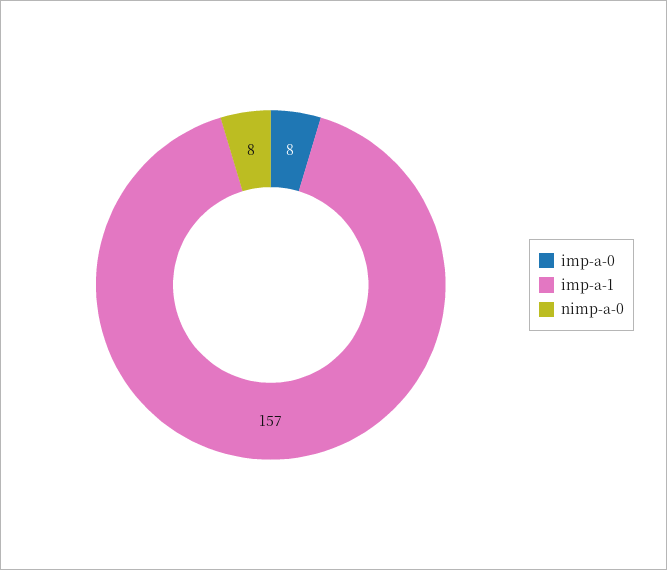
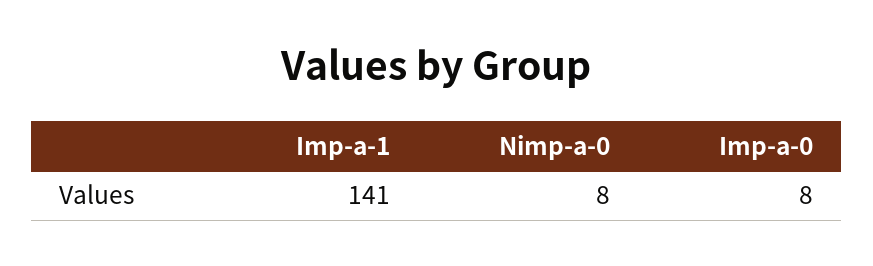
  {
    "imp-a-0": 8,
-   "imp-a-1": 157,
+   "imp-a-1": 141,
    "nimp-a-0": 8
  }

